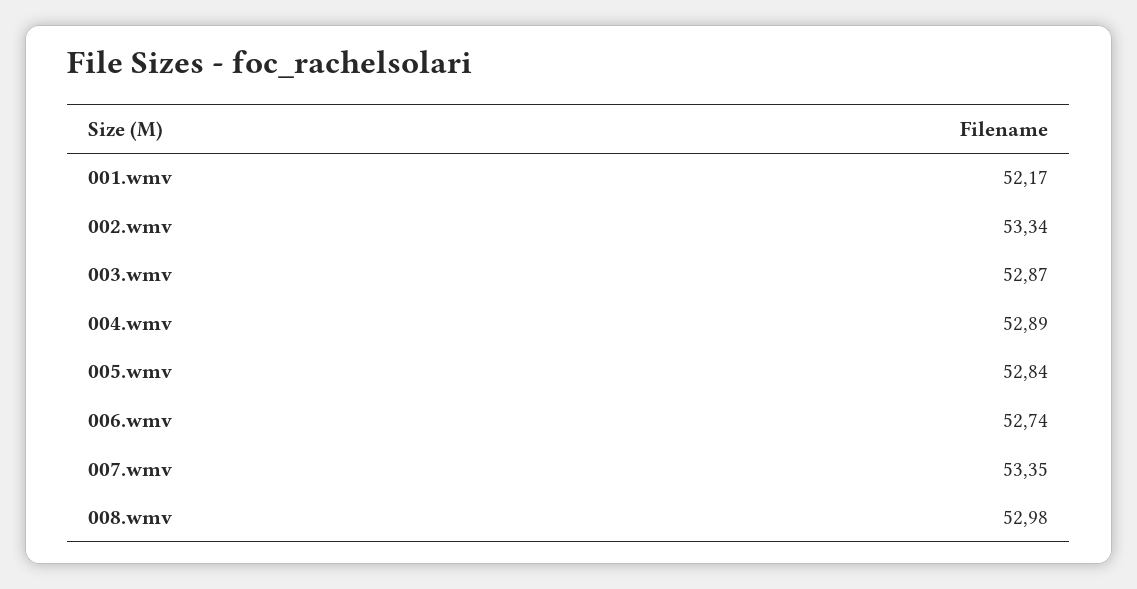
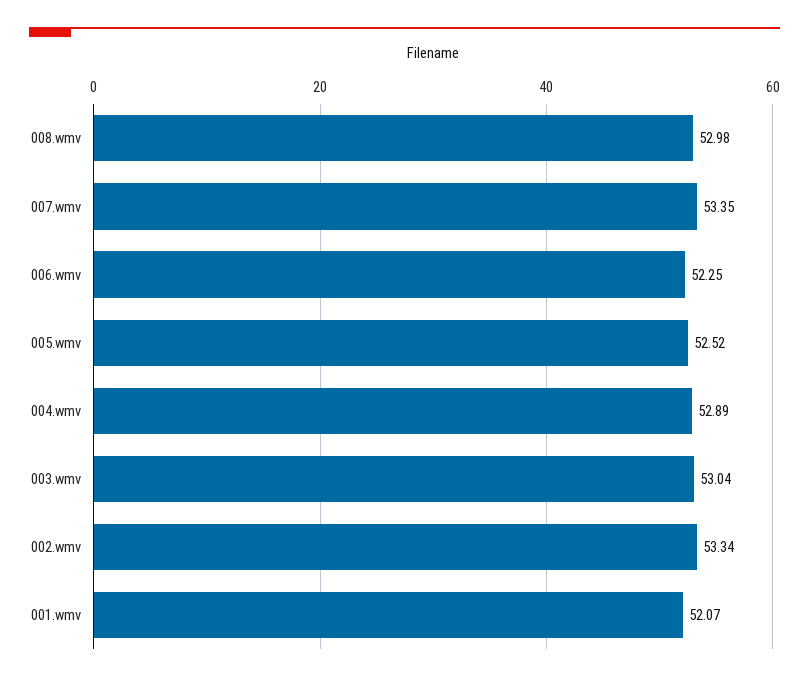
  {
-   "001.wmv": 52.17,
+   "001.wmv": 52.07,
    "002.wmv": 53.34,
-   "003.wmv": 52.87,
+   "003.wmv": 53.04,
    "004.wmv": 52.89,
-   "005.wmv": 52.84,
+   "005.wmv": 52.52,
-   "006.wmv": 52.74,
+   "006.wmv": 52.25,
    "007.wmv": 53.35,
    "008.wmv": 52.98
  }

